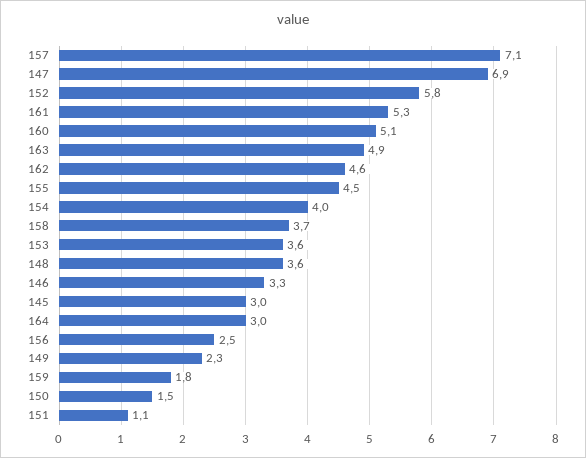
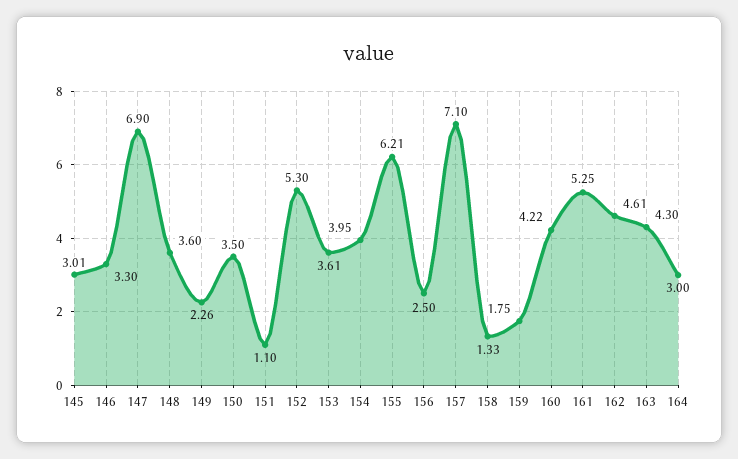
  {
    "157": 7.1,
    "147": 6.9,
-   "152": 5.8,
+   "152": 5.3,
    "161": 5.25,
-   "160": 5.1,
+   "160": 4.22,
-   "163": 4.9,
+   "163": 4.3,
    "162": 4.61,
-   "155": 4.5,
+   "155": 6.21,
    "154": 3.95,
-   "158": 3.7,
+   "158": 1.33,
    "153": 3.61,
    "148": 3.6,
    "146": 3.3,
    "145": 3.01,
    "164": 3,
    "156": 2.5,
    "149": 2.26,
    "159": 1.75,
-   "150": 1.5,
+   "150": 3.5,
    "151": 1.1
  }

